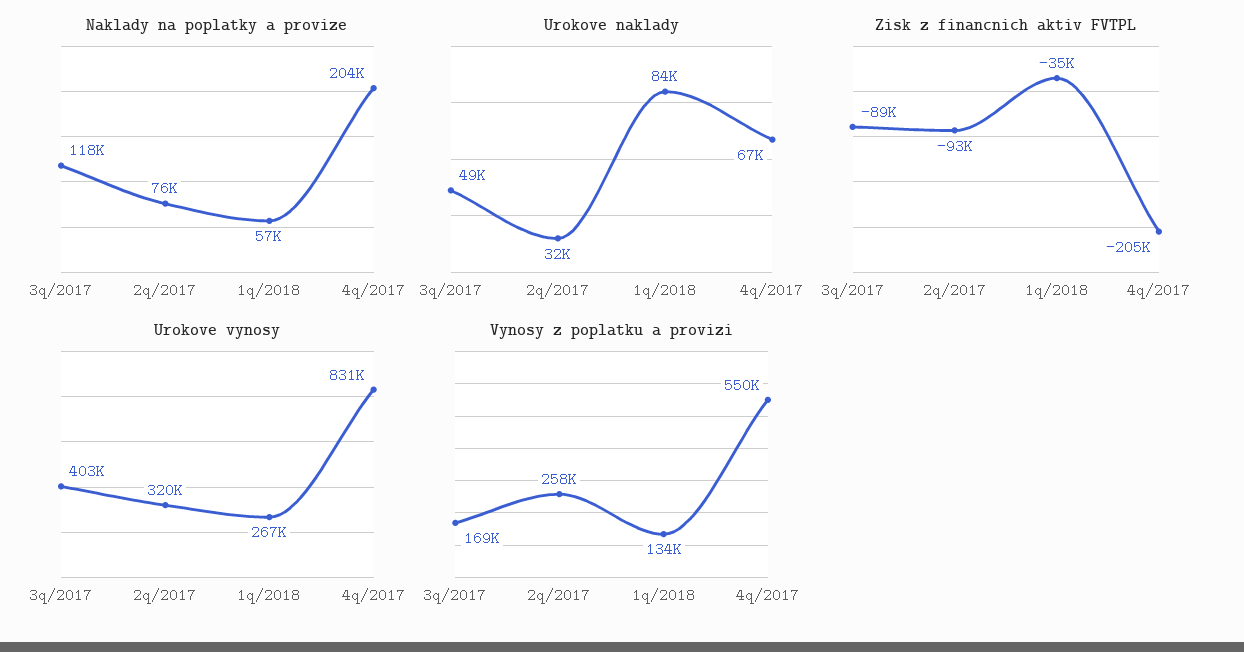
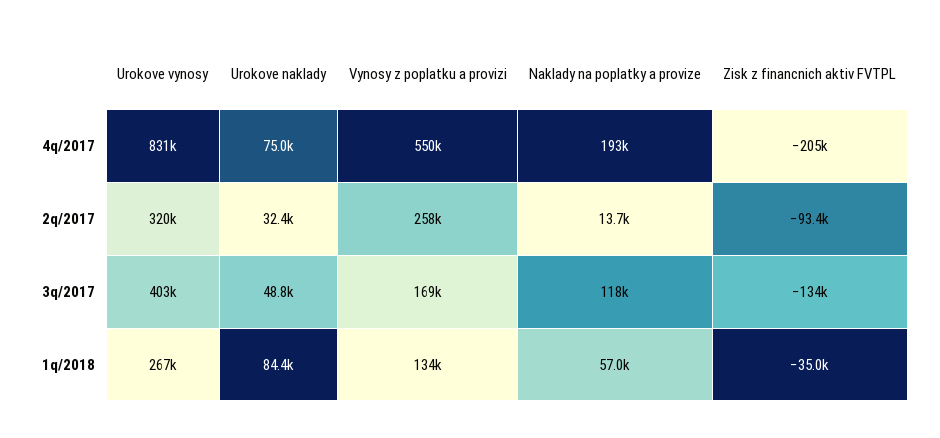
  {
    "Naklady na poplatky a provize": {
      "3q/2017": 118000,
-     "2q/2017": 76000,
+     "2q/2017": 13700,
      "1q/2018": 57000,
-     "4q/2017": 204000
+     "4q/2017": 193000
    },
    "Urokove naklady": {
      "3q/2017": 48800,
      "2q/2017": 32400,
      "1q/2018": 84400,
-     "4q/2017": 67000
+     "4q/2017": 75000
    },
    "Zisk z financnich aktiv FVTPL": {
-     "3q/2017": -89000,
+     "3q/2017": -134000,
      "2q/2017": -93400,
      "1q/2018": -35000,
      "4q/2017": -205000
    },
    "Urokove vynosy": {
      "3q/2017": 403000,
      "2q/2017": 320000,
      "1q/2018": 267000,
      "4q/2017": 831000
    },
    "Vynosy z poplatku a provizi": {
      "3q/2017": 169000,
      "2q/2017": 258000,
      "1q/2018": 134000,
      "4q/2017": 550000
    }
  }

